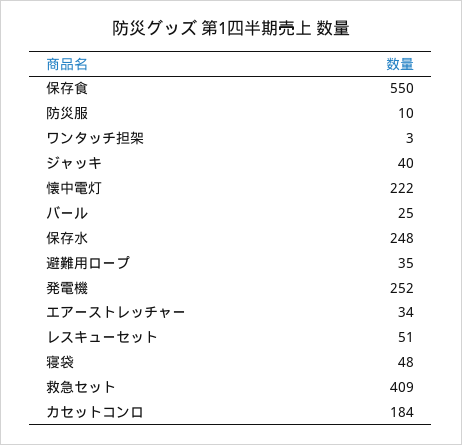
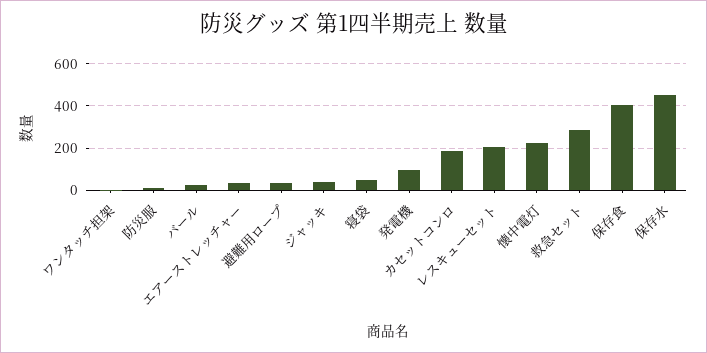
  {
-   "保存食": 550,
+   "保存食": 400,
    "防災服": 10,
    "ワンタッチ担架": 3,
    "ジャッキ": 40,
    "懐中電灯": 222,
    "バール": 25,
-   "保存水": 248,
+   "保存水": 450,
    "避難用ロープ": 35,
-   "発電機": 252,
+   "発電機": 100,
    "エアーストレッチャー": 34,
-   "レスキューセット": 51,
+   "レスキューセット": 200,
    "寝袋": 48,
-   "救急セット": 409,
+   "救急セット": 300,
    "カセットコンロ": 184
  }

